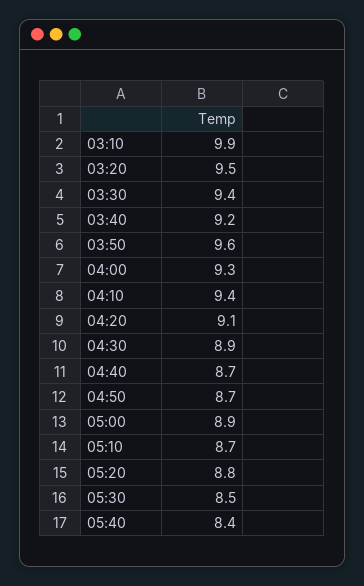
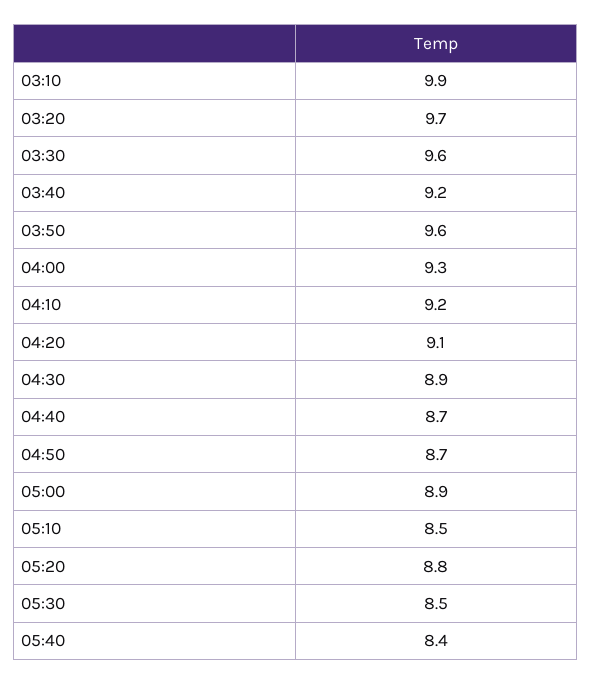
  {
    "03:10": 9.9,
-   "03:20": 9.5,
+   "03:20": 9.7,
-   "03:30": 9.4,
+   "03:30": 9.6,
    "03:40": 9.2,
    "03:50": 9.6,
    "04:00": 9.3,
-   "04:10": 9.4,
+   "04:10": 9.2,
    "04:20": 9.1,
    "04:30": 8.9,
    "04:40": 8.7,
    "04:50": 8.7,
    "05:00": 8.9,
-   "05:10": 8.7,
+   "05:10": 8.5,
    "05:20": 8.8,
    "05:30": 8.5,
    "05:40": 8.4
  }

